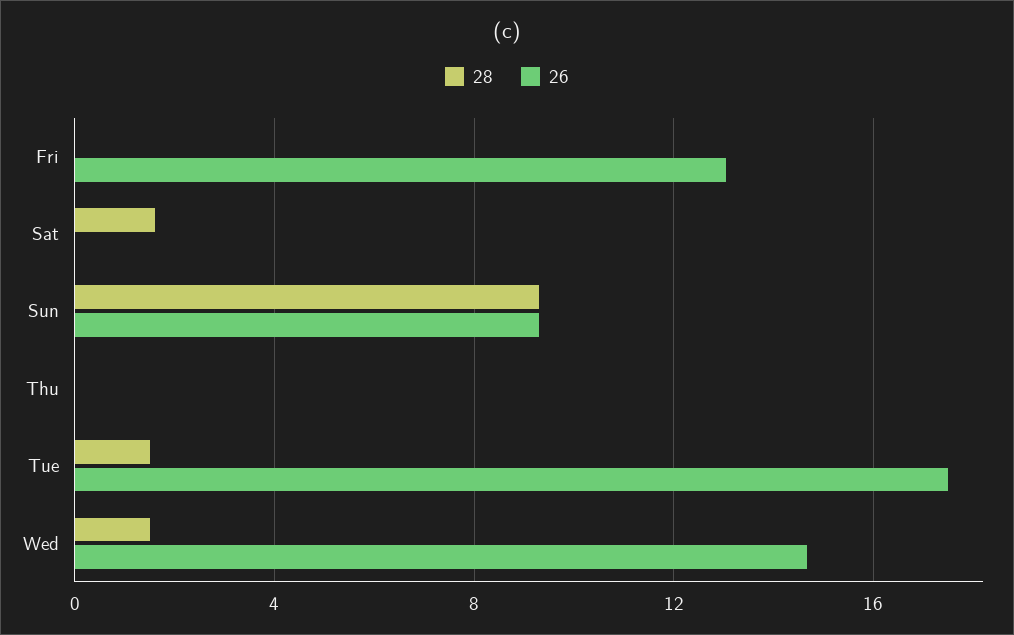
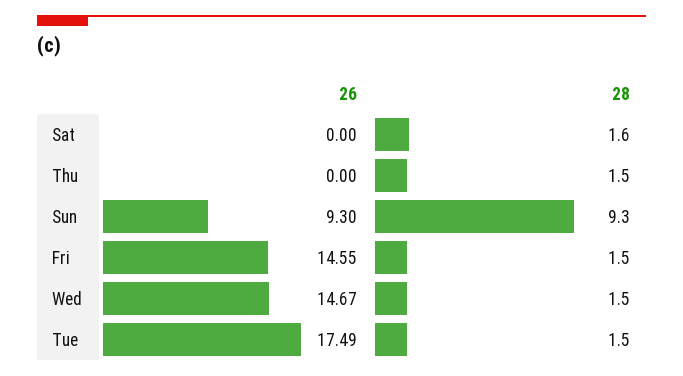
  {
    "28": {
-     "Fri": 0,
+     "Fri": 1.5,
      "Sat": 1.6,
      "Sun": 9.3,
-     "Thu": 0,
+     "Thu": 1.5,
      "Tue": 1.5,
      "Wed": 1.5
    },
    "26": {
-     "Fri": 13,
+     "Fri": 14.55,
      "Sat": 0,
      "Sun": 9.3,
      "Thu": 0,
      "Tue": 17.49,
      "Wed": 14.67
    }
  }

